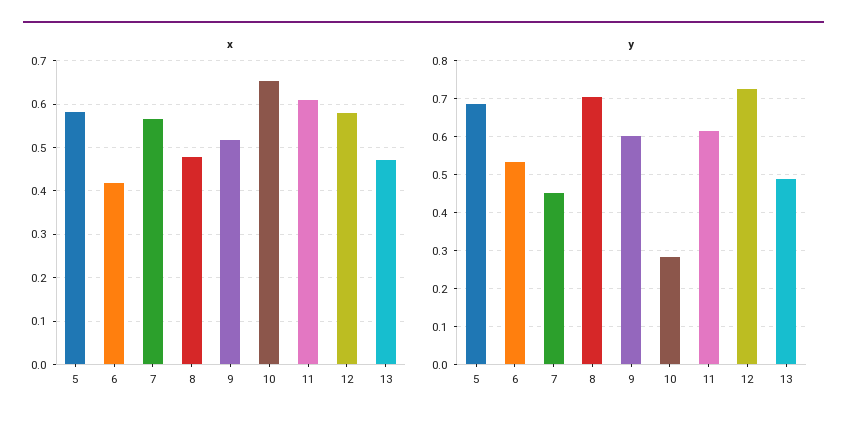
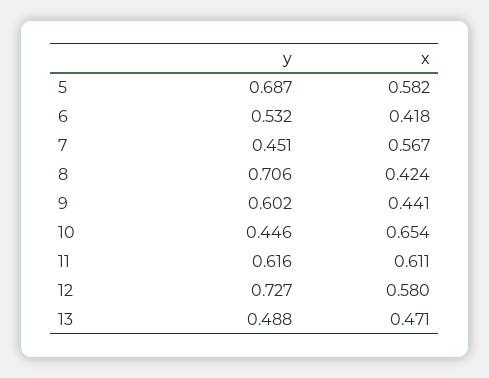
  {
    "x": {
      "5": 0.582,
      "6": 0.418,
      "7": 0.567,
-     "8": 0.48,
+     "8": 0.424,
-     "9": 0.52,
+     "9": 0.441,
      "10": 0.654,
      "11": 0.611,
      "12": 0.58,
      "13": 0.471
    },
    "y": {
      "5": 0.687,
      "6": 0.532,
      "7": 0.451,
      "8": 0.706,
      "9": 0.602,
-     "10": 0.28,
+     "10": 0.446,
      "11": 0.616,
      "12": 0.727,
      "13": 0.488
    }
  }

